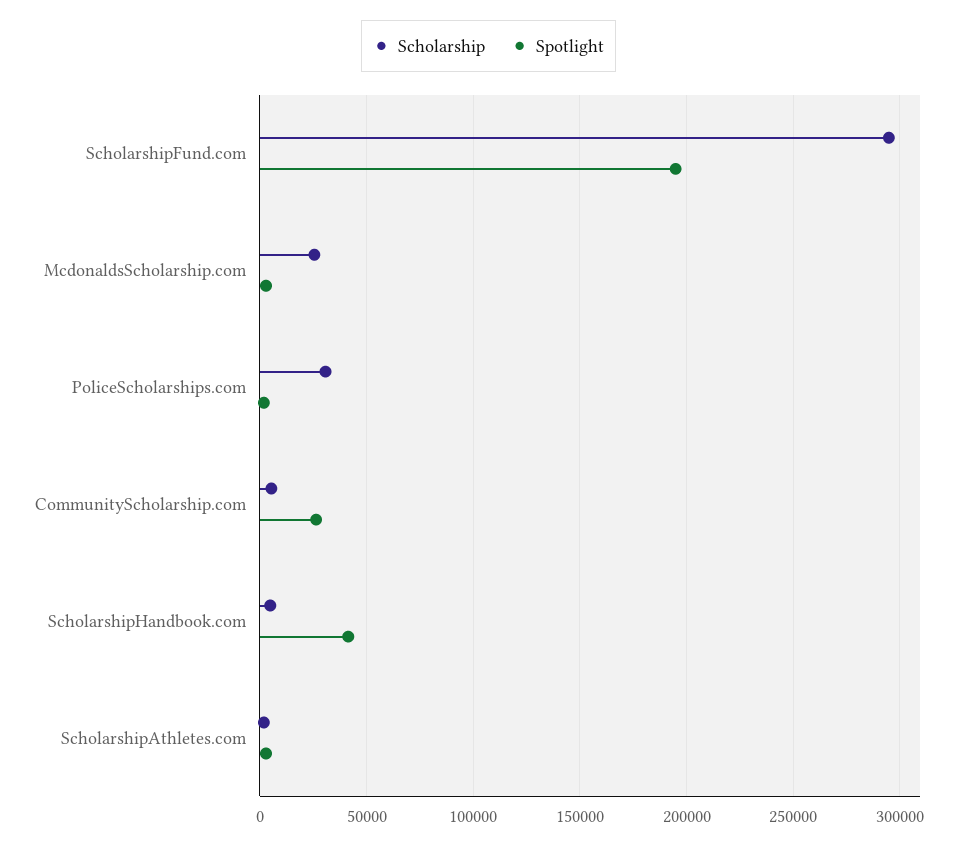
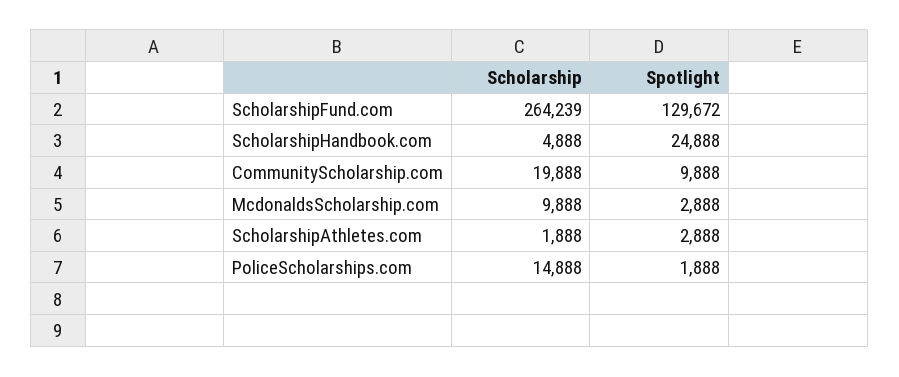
  {
    "Scholarship": {
-     "ScholarshipFund.com": 295000,
+     "ScholarshipFund.com": 264239,
-     "McdonaldsScholarship.com": 25000,
+     "McdonaldsScholarship.com": 9888,
-     "PoliceScholarships.com": 30000,
+     "PoliceScholarships.com": 14888,
-     "CommunityScholarship.com": 5000,
+     "CommunityScholarship.com": 19888,
      "ScholarshipHandbook.com": 4888,
      "ScholarshipAthletes.com": 1888
    },
    "Spotlight": {
-     "ScholarshipFund.com": 195000,
+     "ScholarshipFund.com": 129672,
      "McdonaldsScholarship.com": 2888,
      "PoliceScholarships.com": 1888,
-     "CommunityScholarship.com": 25000,
+     "CommunityScholarship.com": 9888,
-     "ScholarshipHandbook.com": 40000,
+     "ScholarshipHandbook.com": 24888,
      "ScholarshipAthletes.com": 2888
    }
  }

